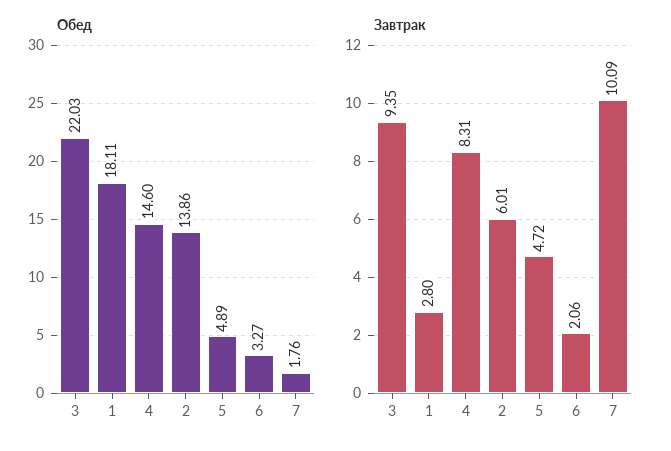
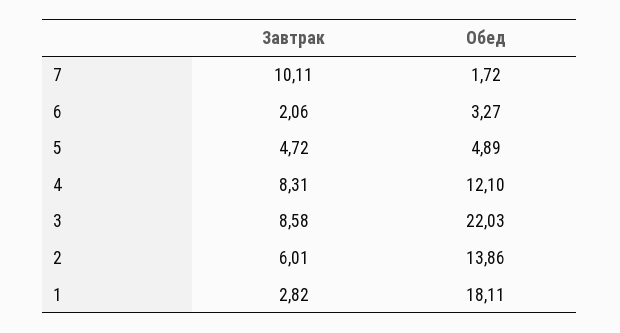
  {
    "Обед": {
      "3": 22.03,
      "1": 18.11,
-     "4": 14.6,
+     "4": 12.1,
      "2": 13.86,
      "5": 4.89,
      "6": 3.27,
-     "7": 1.76
+     "7": 1.72
    },
    "Завтрак": {
-     "3": 9.35,
+     "3": 8.58,
-     "1": 2.8,
+     "1": 2.82,
      "4": 8.31,
      "2": 6.01,
      "5": 4.72,
      "6": 2.06,
-     "7": 10.09
+     "7": 10.11
    }
  }

